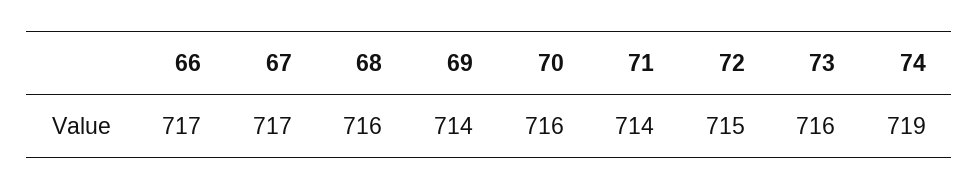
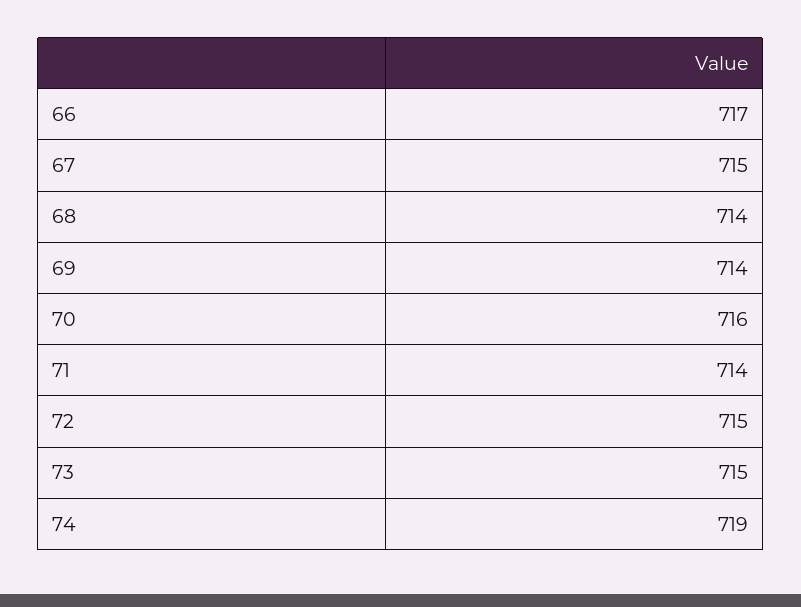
  {
    "66": 717,
-   "67": 717,
+   "67": 715,
-   "68": 716,
+   "68": 714,
    "69": 714,
    "70": 716,
    "71": 714,
    "72": 715,
-   "73": 716,
+   "73": 715,
    "74": 719
  }

